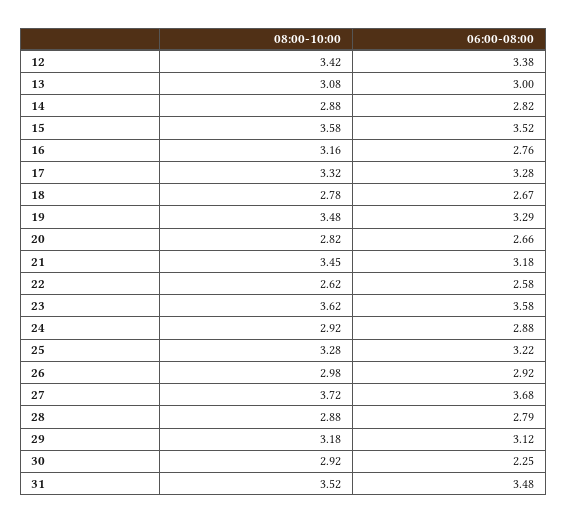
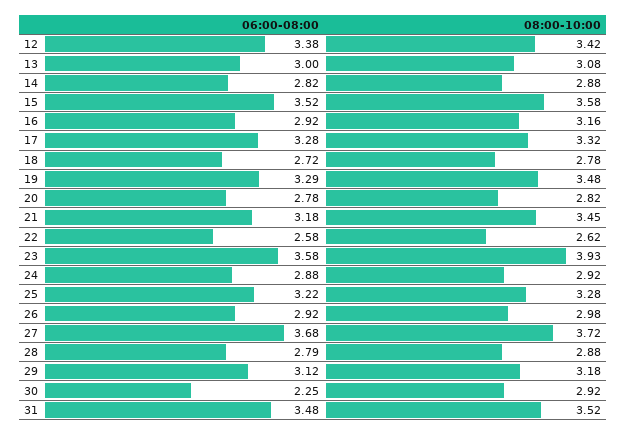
  {
    "08:00-10:00": {
      "12": 3.42,
      "13": 3.08,
      "14": 2.88,
      "15": 3.58,
      "16": 3.16,
      "17": 3.32,
      "18": 2.78,
      "19": 3.48,
      "20": 2.82,
      "21": 3.45,
      "22": 2.62,
-     "23": 3.62,
+     "23": 3.93,
      "24": 2.92,
      "25": 3.28,
      "26": 2.98,
      "27": 3.72,
      "28": 2.88,
      "29": 3.18,
      "30": 2.92,
      "31": 3.52
    },
    "06:00-08:00": {
      "12": 3.38,
      "13": 3,
      "14": 2.82,
      "15": 3.52,
-     "16": 2.76,
+     "16": 2.92,
      "17": 3.28,
-     "18": 2.67,
+     "18": 2.72,
      "19": 3.29,
-     "20": 2.66,
+     "20": 2.78,
      "21": 3.18,
      "22": 2.58,
      "23": 3.58,
      "24": 2.88,
      "25": 3.22,
      "26": 2.92,
      "27": 3.68,
      "28": 2.79,
      "29": 3.12,
      "30": 2.25,
      "31": 3.48
    }
  }

